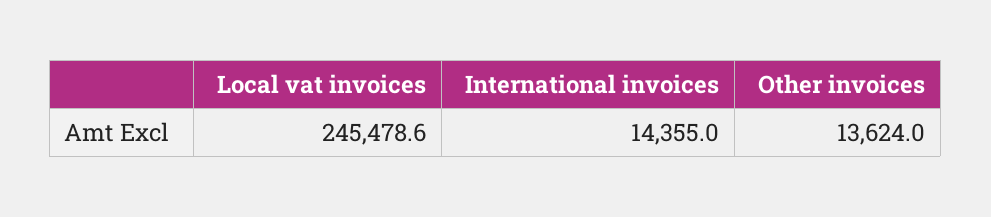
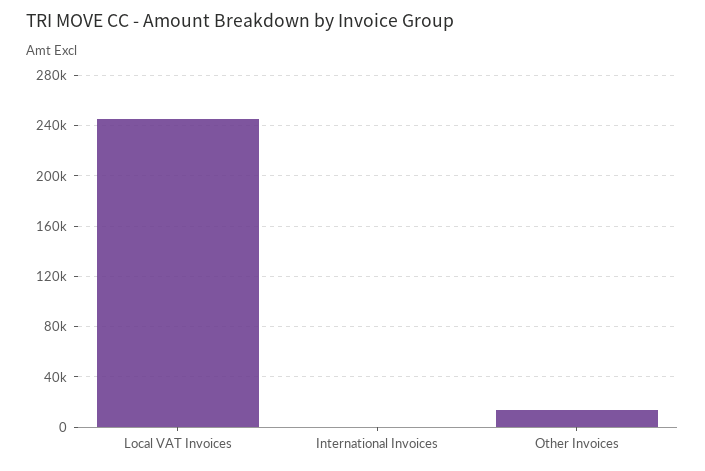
  {
    "Local vat invoices": 245478.6,
-   "International invoices": 14355,
+   "International invoices": 0,
    "Other invoices": 13624
  }

